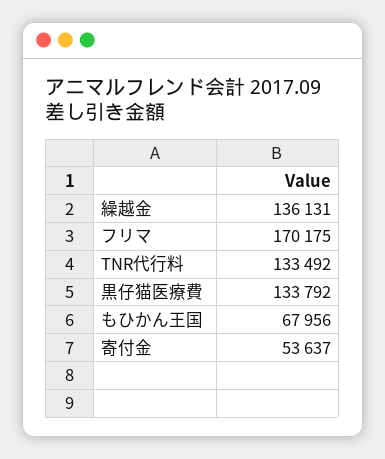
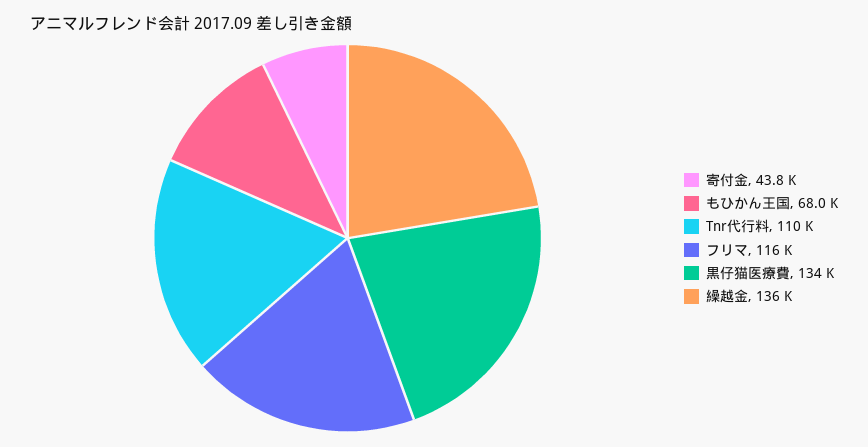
  {
    "繰越金": 136131,
-   "フリマ": 170175,
+   "フリマ": 116000,
-   "TNR代行料": 133492,
+   "TNR代行料": 110000,
    "黒仔猫医療費": 133792,
    "もひかん王国": 67956,
-   "寄付金": 53637
+   "寄付金": 43800
  }

